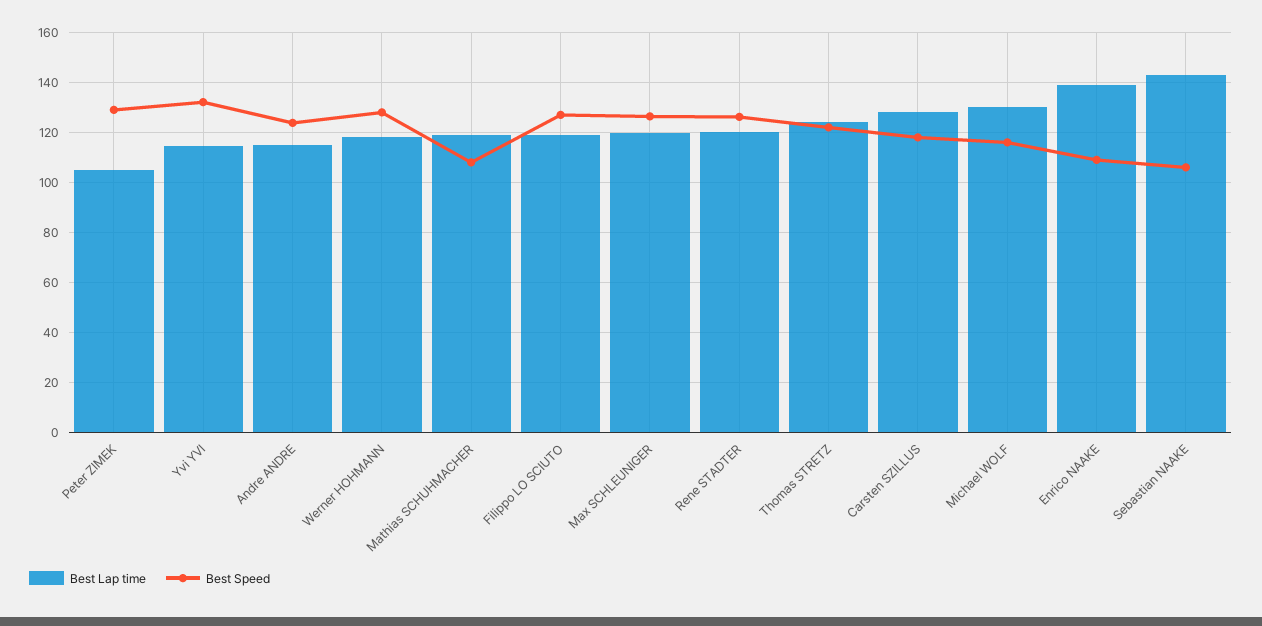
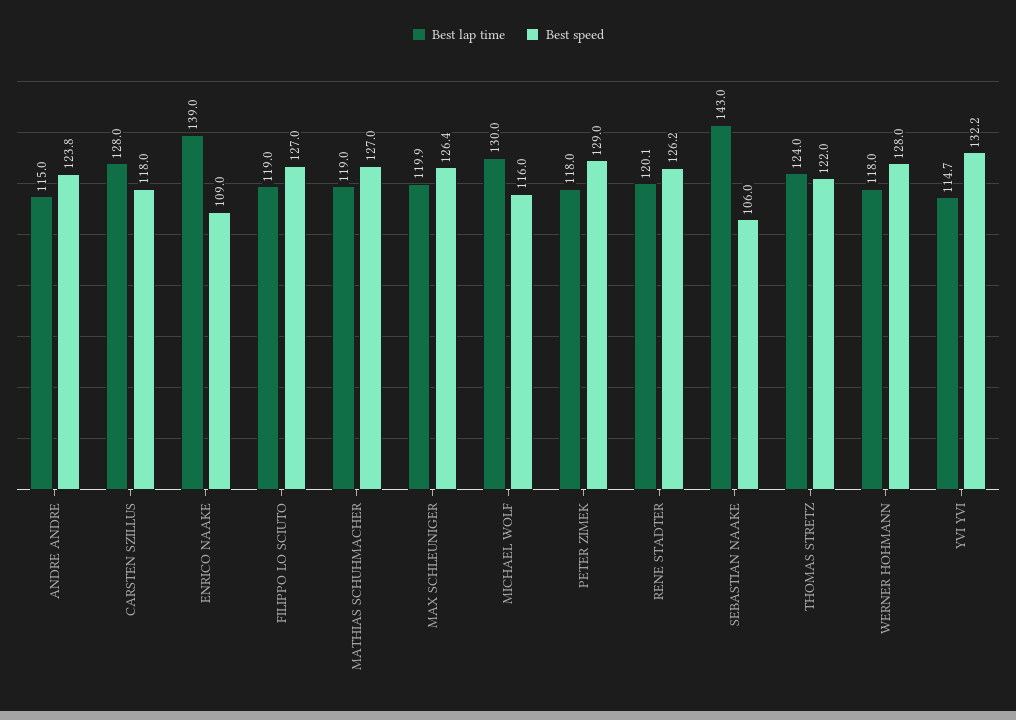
  {
    "Best Lap time": {
-     "Peter ZIMEK": 105,
+     "Peter ZIMEK": 118,
      "Yvi YVI": 114.7,
      "Andre ANDRE": 115,
      "Werner HOHMANN": 118,
      "Mathias SCHUHMACHER": 119,
      "Filippo LO SCIUTO": 119,
      "Max SCHLEUNIGER": 119.9,
      "Rene STADTER": 120.1,
      "Thomas STRETZ": 124,
      "Carsten SZILLUS": 128,
      "Michael WOLF": 130,
      "Enrico NAAKE": 139,
      "Sebastian NAAKE": 143
    },
    "Best Speed": {
      "Peter ZIMEK": 129,
      "Yvi YVI": 132.2,
      "Andre ANDRE": 123.8,
      "Werner HOHMANN": 128,
-     "Mathias SCHUHMACHER": 107.5,
+     "Mathias SCHUHMACHER": 127,
      "Filippo LO SCIUTO": 127,
      "Max SCHLEUNIGER": 126.4,
      "Rene STADTER": 126.2,
      "Thomas STRETZ": 122,
      "Carsten SZILLUS": 118,
      "Michael WOLF": 116,
      "Enrico NAAKE": 109,
      "Sebastian NAAKE": 106
    }
  }

